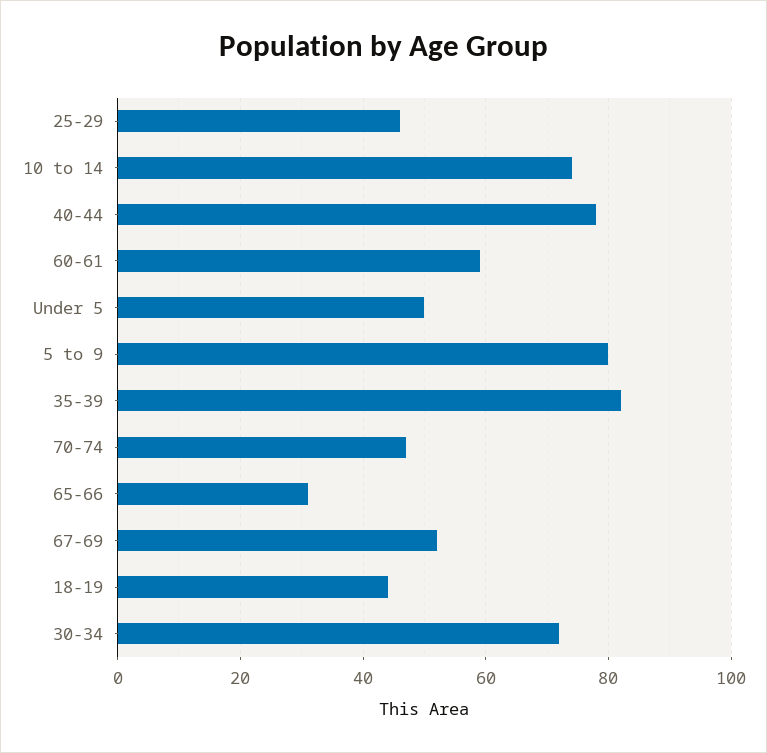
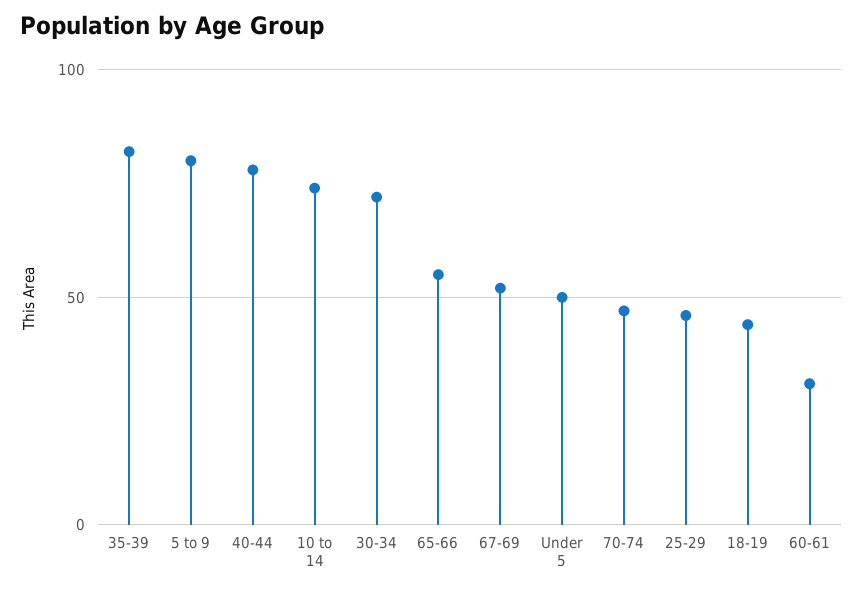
  {
    "25-29": 45,
    "10 to 14": 75,
    "40-44": 80,
-   "60-61": 60,
+   "60-61": 30,
    "Under 5": 50,
    "5 to 9": 80,
    "35-39": 80,
    "70-74": 45,
-   "65-66": 30,
+   "65-66": 55,
    "67-69": 50,
    "18-19": 45,
    "30-34": 70
  }

